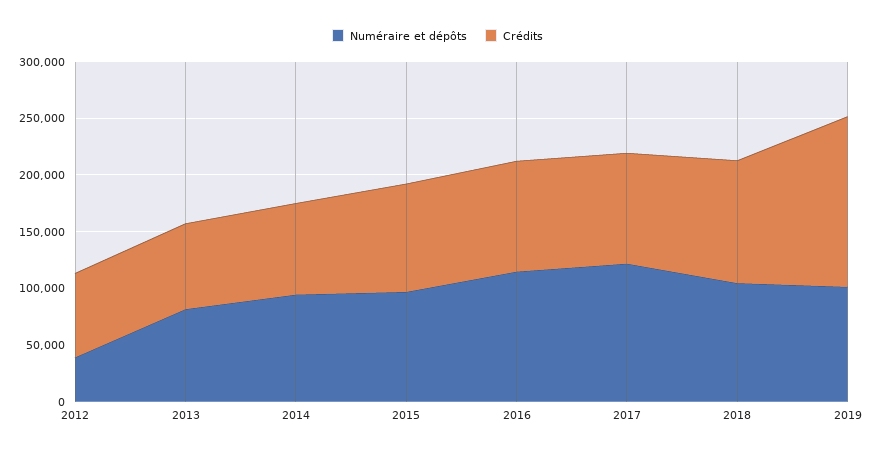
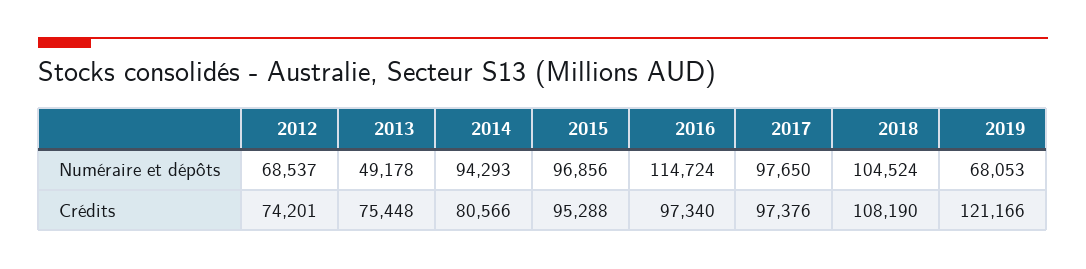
  {
    "Numéraire et dépôts": {
-     "2012": 40000,
+     "2012": 68537,
-     "2013": 80000,
+     "2013": 49178,
      "2014": 94293,
      "2015": 96856,
      "2016": 114724,
-     "2017": 120000,
+     "2017": 97650,
      "2018": 104524,
-     "2019": 100000
+     "2019": 68053
    },
    "Crédits": {
      "2012": 74201,
      "2013": 75448,
      "2014": 80566,
      "2015": 95288,
      "2016": 97340,
      "2017": 97376,
      "2018": 108190,
-     "2019": 150000
+     "2019": 121166
    }
  }

